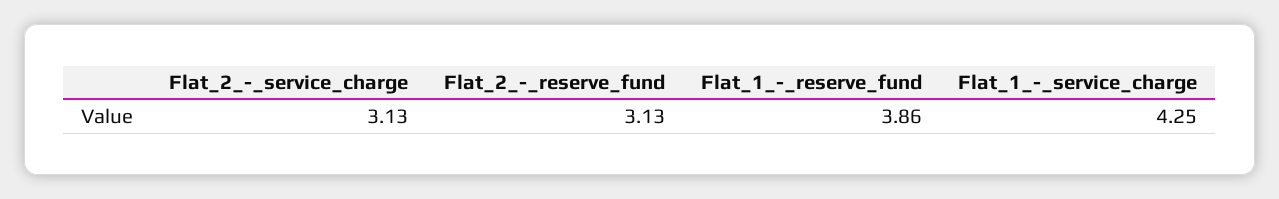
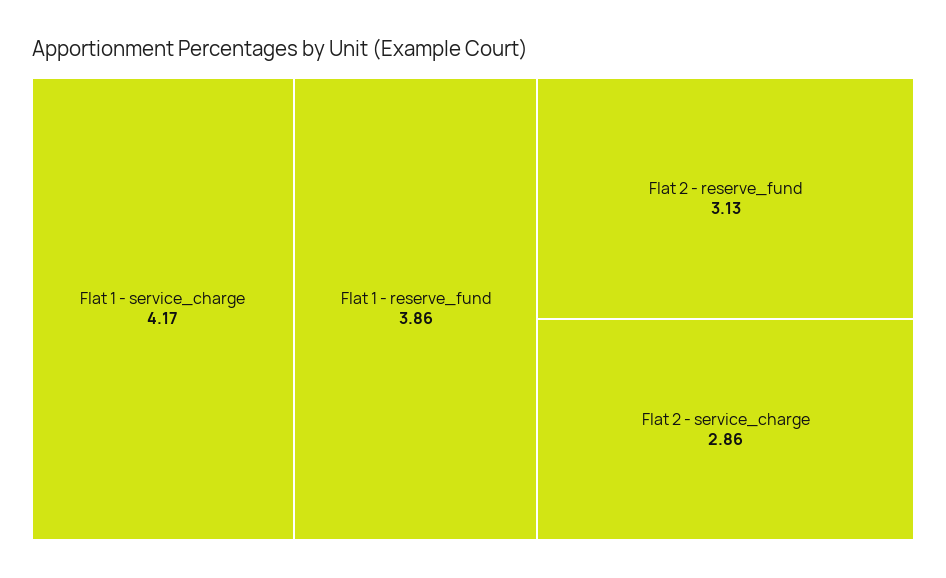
  {
-   "Flat_2_-_service_charge": 3.13,
+   "Flat_2_-_service_charge": 2.86,
    "Flat_2_-_reserve_fund": 3.13,
    "Flat_1_-_reserve_fund": 3.86,
-   "Flat_1_-_service_charge": 4.25
+   "Flat_1_-_service_charge": 4.17
  }

